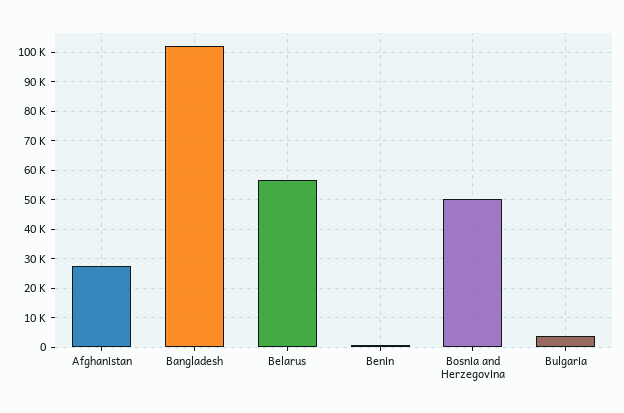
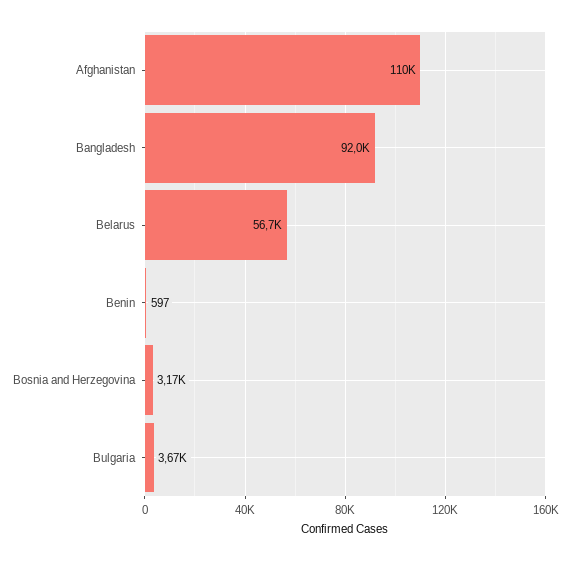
  {
-   "Afghanistan": 27500,
+   "Afghanistan": 110000,
-   "Bangladesh": 102500,
+   "Bangladesh": 92000,
    "Belarus": 56700,
    "Benin": 597,
-   "Bosnia and Herzegovina": 50000,
+   "Bosnia and Herzegovina": 3170,
    "Bulgaria": 3670
  }

